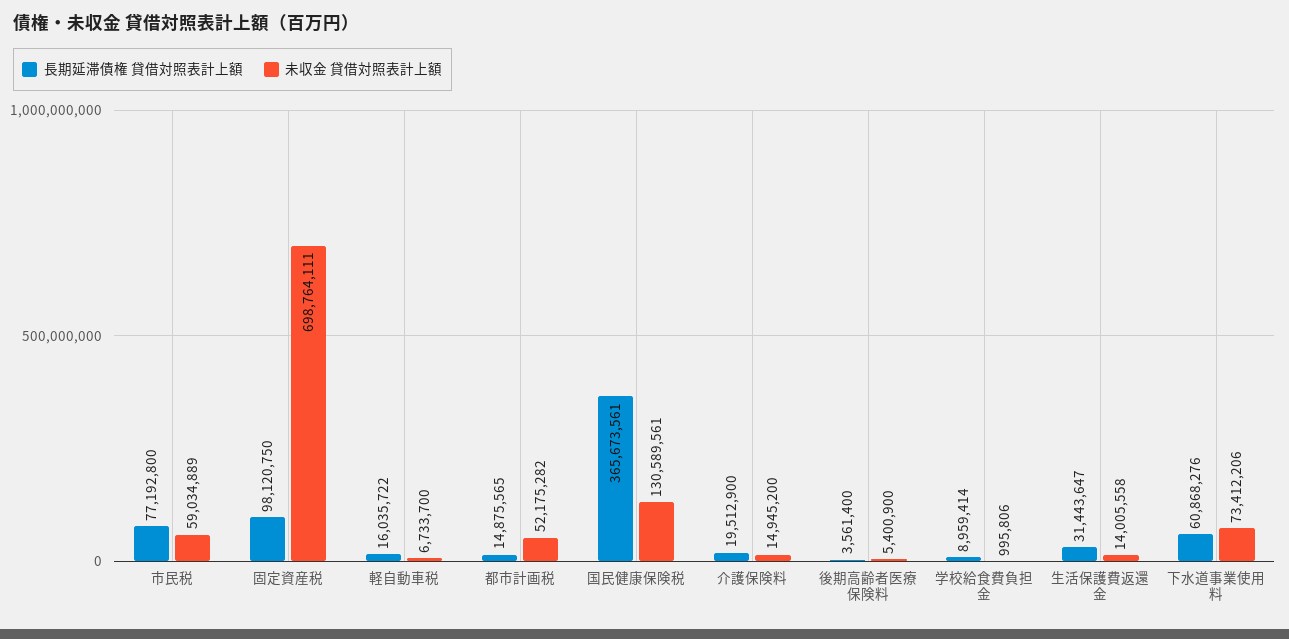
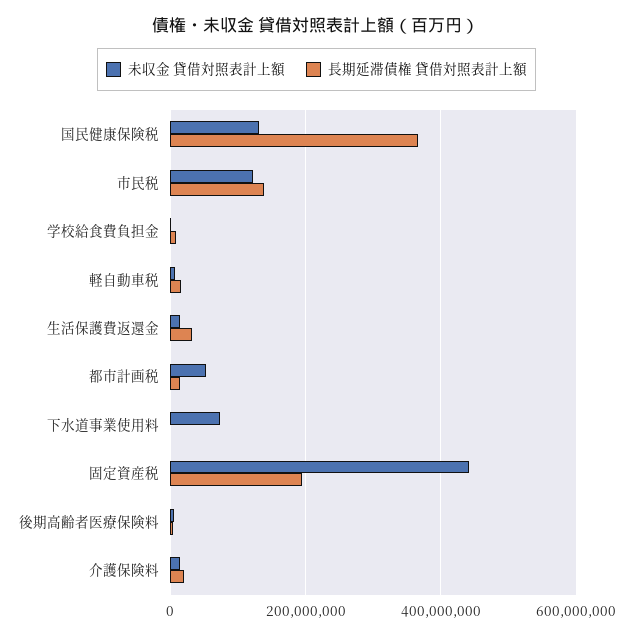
  {
    "長期延滞債権 貸借対照表計上額": {
-     "市民税": 77192800,
+     "市民税": 140000000,
-     "固定資産税": 98120750,
+     "固定資産税": 200000000,
      "軽自動車税": 16035722,
      "都市計画税": 14875565,
      "国民健康保険税": 365673561,
      "介護保険料": 19512900,
      "後期高齢者医療保険料": 3561400,
      "学校給食費負担金": 8959414,
      "生活保護費返還金": 31443647,
-     "下水道事業使用料": 60868276
+     "下水道事業使用料": 0
    },
    "未収金 貸借対照表計上額": {
-     "市民税": 59034889,
+     "市民税": 120000000,
-     "固定資産税": 698764111,
+     "固定資産税": 440000000,
      "軽自動車税": 6733700,
      "都市計画税": 52175282,
      "国民健康保険税": 130589561,
      "介護保険料": 14945200,
      "後期高齢者医療保険料": 5400900,
      "学校給食費負担金": 995806,
      "生活保護費返還金": 14005558,
      "下水道事業使用料": 73412206
    }
  }

